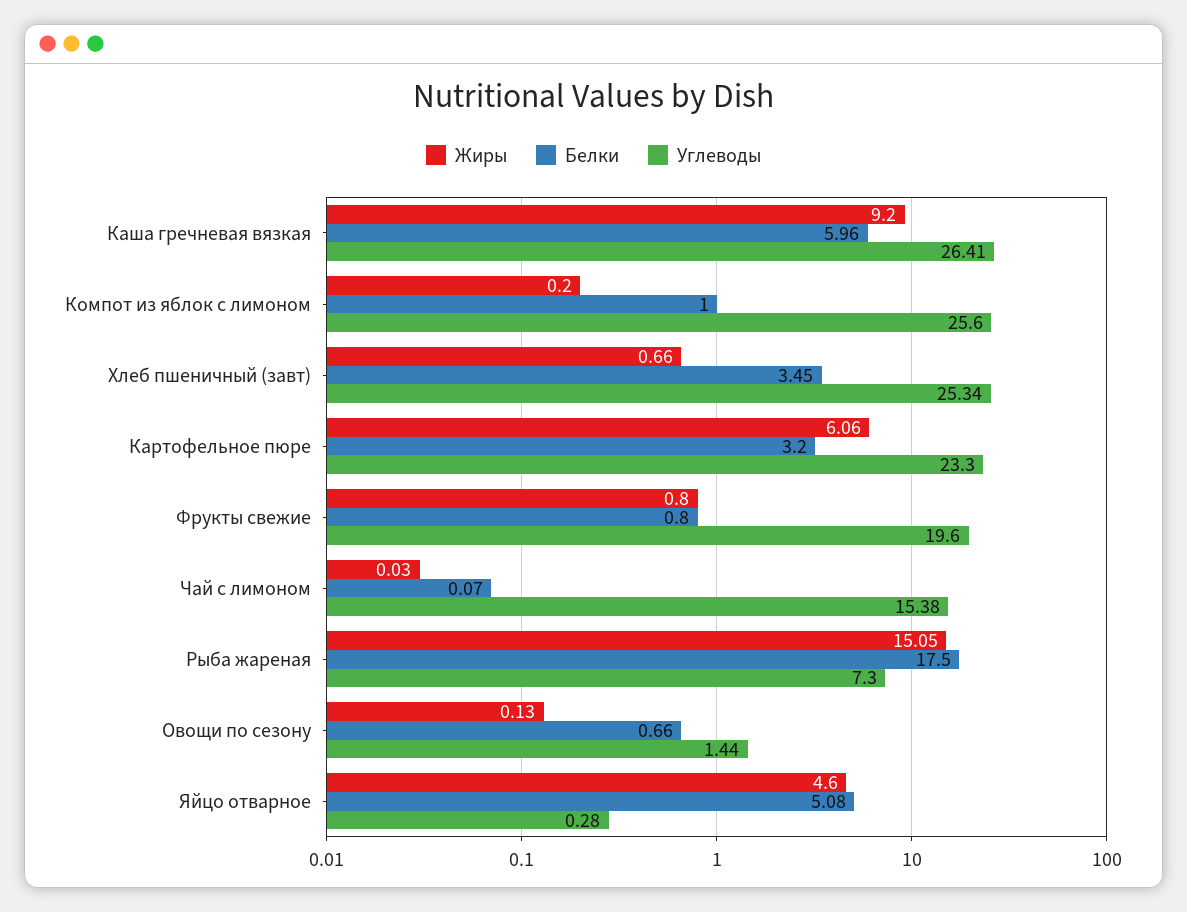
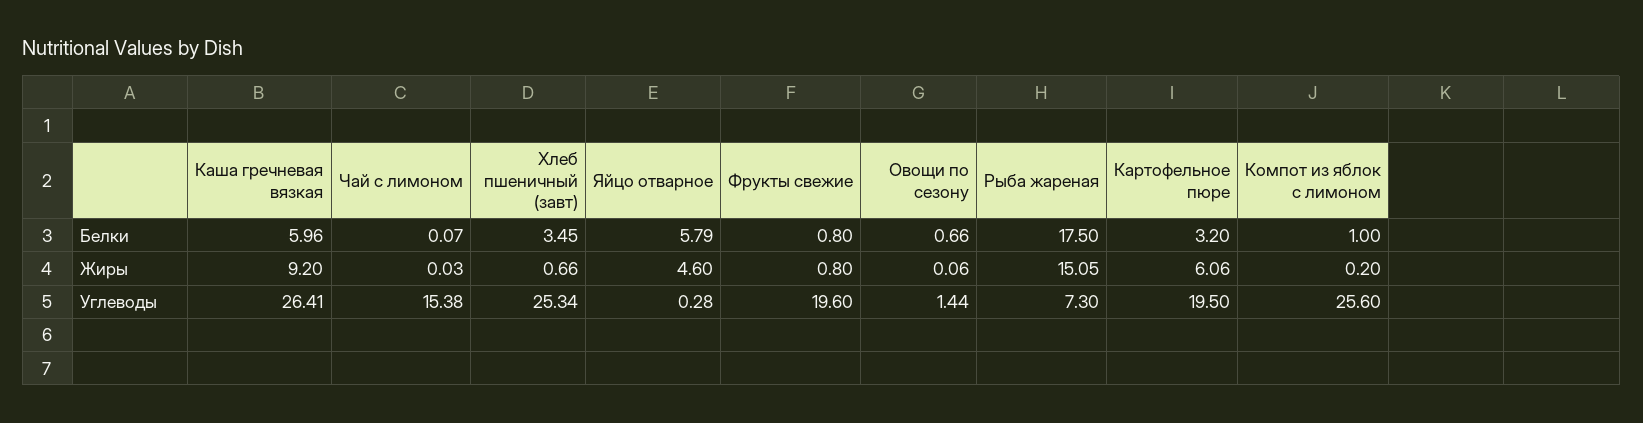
  {
    "Жиры": {
      "Каша гречневая вязкая": 9.2,
      "Компот из яблок с лимоном": 0.2,
      "Хлеб пшеничный (завт)": 0.66,
      "Картофельное пюре": 6.06,
      "Фрукты свежие": 0.8,
      "Чай с лимоном": 0.03,
      "Рыба жареная": 15.05,
-     "Овощи по сезону": 0.13,
+     "Овощи по сезону": 0.06,
      "Яйцо отварное": 4.6
    },
    "Белки": {
      "Каша гречневая вязкая": 5.96,
      "Компот из яблок с лимоном": 1,
      "Хлеб пшеничный (завт)": 3.45,
      "Картофельное пюре": 3.2,
      "Фрукты свежие": 0.8,
      "Чай с лимоном": 0.07,
      "Рыба жареная": 17.5,
      "Овощи по сезону": 0.66,
-     "Яйцо отварное": 5.08
+     "Яйцо отварное": 5.79
    },
    "Углеводы": {
      "Каша гречневая вязкая": 26.41,
      "Компот из яблок с лимоном": 25.6,
      "Хлеб пшеничный (завт)": 25.34,
-     "Картофельное пюре": 23.3,
+     "Картофельное пюре": 19.5,
      "Фрукты свежие": 19.6,
      "Чай с лимоном": 15.38,
      "Рыба жареная": 7.3,
      "Овощи по сезону": 1.44,
      "Яйцо отварное": 0.28
    }
  }

